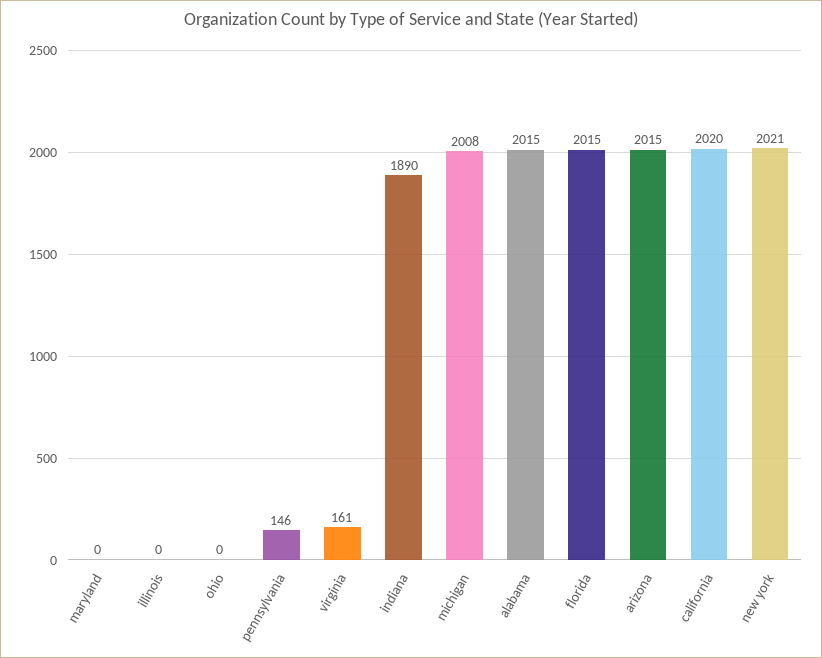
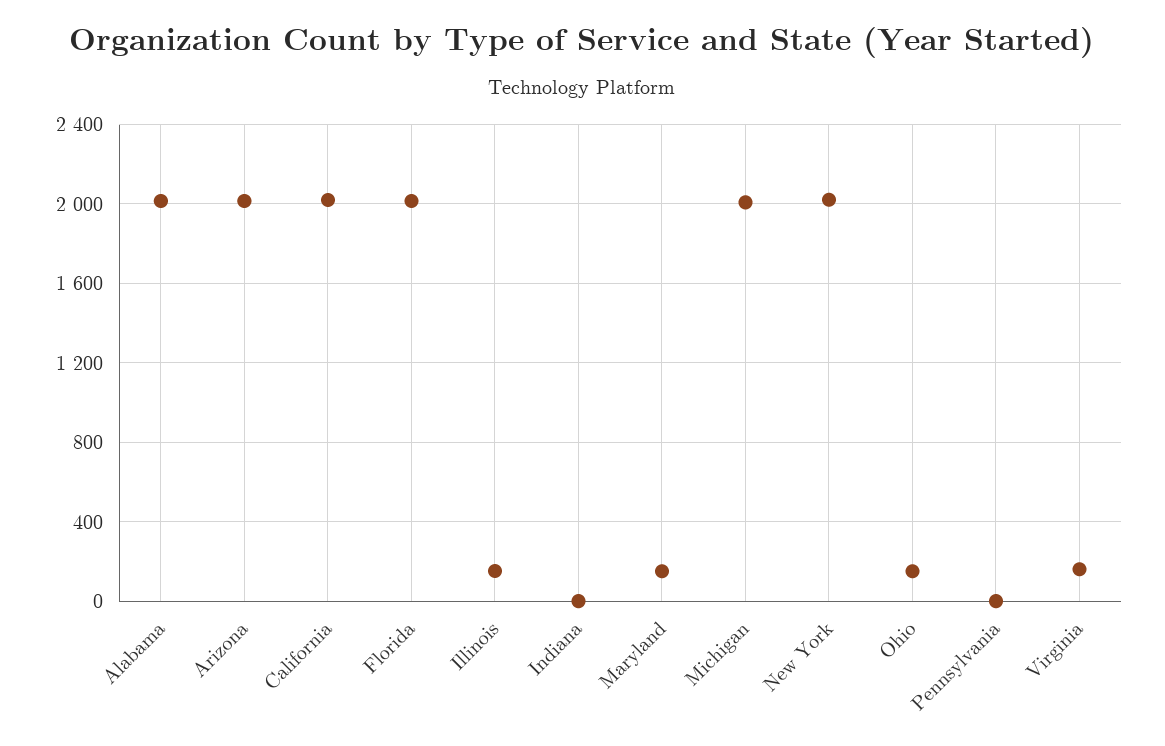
  {
-   "maryland": 0,
+   "maryland": 150,
-   "illinois": 0,
+   "illinois": 150,
-   "ohio": 0,
+   "ohio": 150,
-   "pennsylvania": 146,
+   "pennsylvania": 0,
    "virginia": 161,
-   "indiana": 1890,
+   "indiana": 0,
    "michigan": 2008,
    "alabama": 2015,
    "florida": 2015,
    "arizona": 2015,
    "california": 2020,
    "new york": 2021
  }

